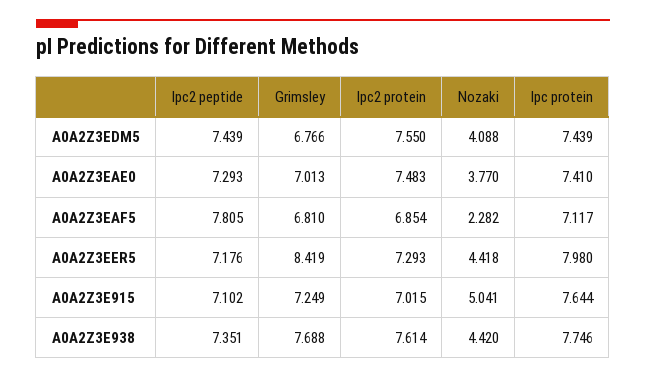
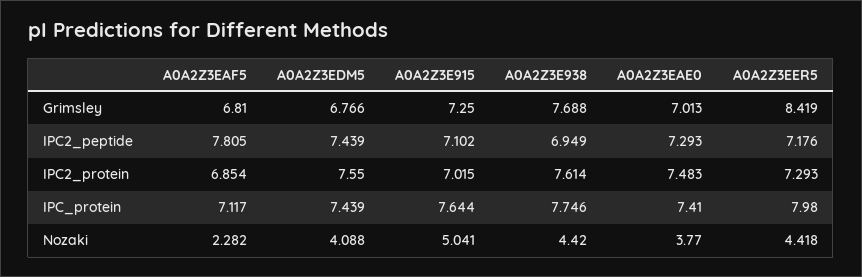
  {
    "Ipc2 peptide": {
      "A0A2Z3EDM5": 7.439,
      "A0A2Z3EAE0": 7.293,
      "A0A2Z3EAF5": 7.805,
      "A0A2Z3EER5": 7.176,
      "A0A2Z3E915": 7.102,
-     "A0A2Z3E938": 7.351
+     "A0A2Z3E938": 6.949
    },
    "Grimsley": {
      "A0A2Z3EDM5": 6.766,
      "A0A2Z3EAE0": 7.013,
      "A0A2Z3EAF5": 6.81,
      "A0A2Z3EER5": 8.419,
-     "A0A2Z3E915": 7.249,
+     "A0A2Z3E915": 7.25,
      "A0A2Z3E938": 7.688
    },
    "Ipc2 protein": {
      "A0A2Z3EDM5": 7.55,
      "A0A2Z3EAE0": 7.483,
      "A0A2Z3EAF5": 6.854,
      "A0A2Z3EER5": 7.293,
      "A0A2Z3E915": 7.015,
      "A0A2Z3E938": 7.614
    },
    "Nozaki": {
      "A0A2Z3EDM5": 4.088,
      "A0A2Z3EAE0": 3.77,
      "A0A2Z3EAF5": 2.282,
      "A0A2Z3EER5": 4.418,
      "A0A2Z3E915": 5.041,
      "A0A2Z3E938": 4.42
    },
    "Ipc protein": {
      "A0A2Z3EDM5": 7.439,
      "A0A2Z3EAE0": 7.41,
      "A0A2Z3EAF5": 7.117,
      "A0A2Z3EER5": 7.98,
      "A0A2Z3E915": 7.644,
      "A0A2Z3E938": 7.746
    }
  }

